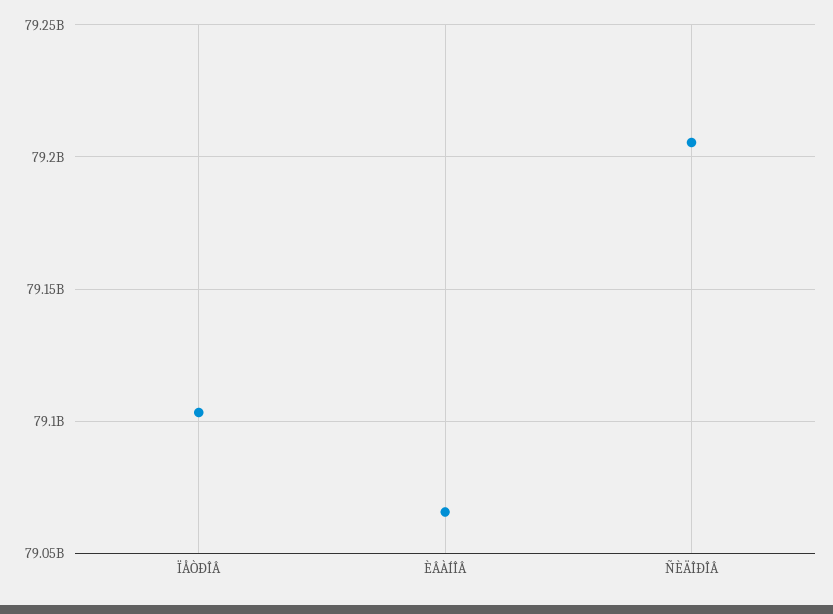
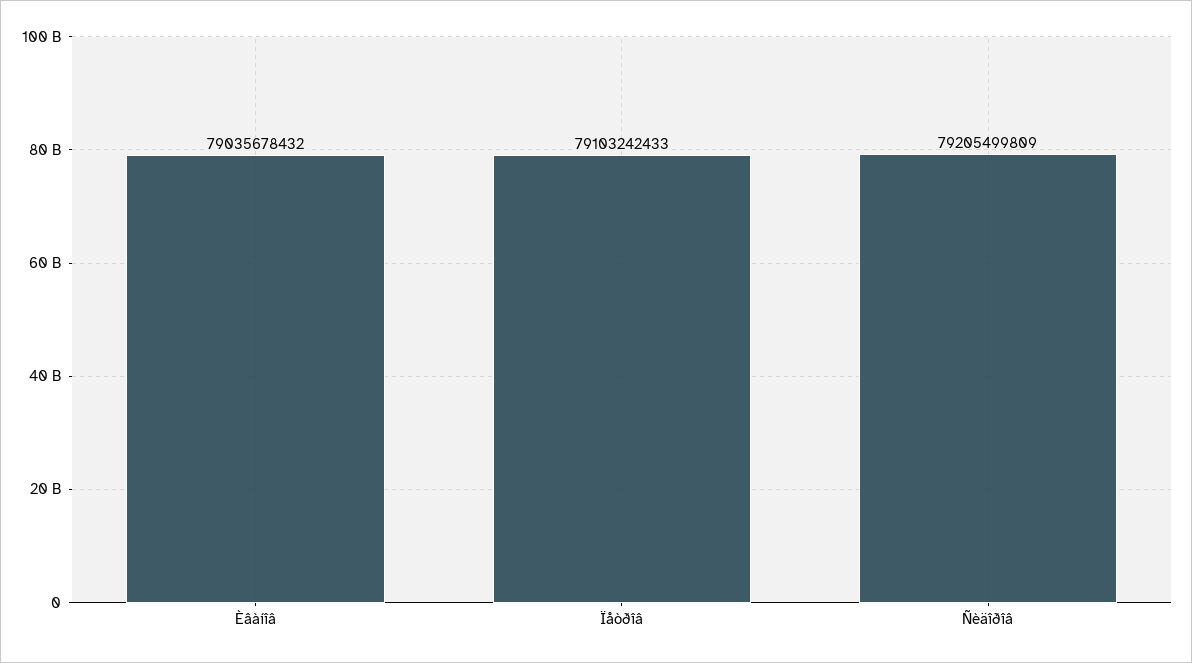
  {
    "ÏÅÒÐÎÂ": 79103242433,
-   "ÈÂÀÍÎÂ": 79065000000,
+   "ÈÂÀÍÎÂ": 79035678432,
    "ÑÈÄÎÐÎÂ": 79205499809
  }

